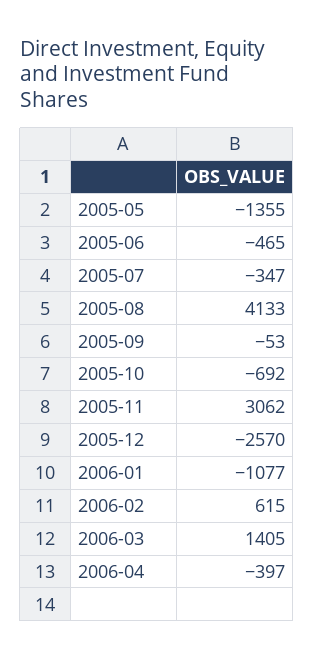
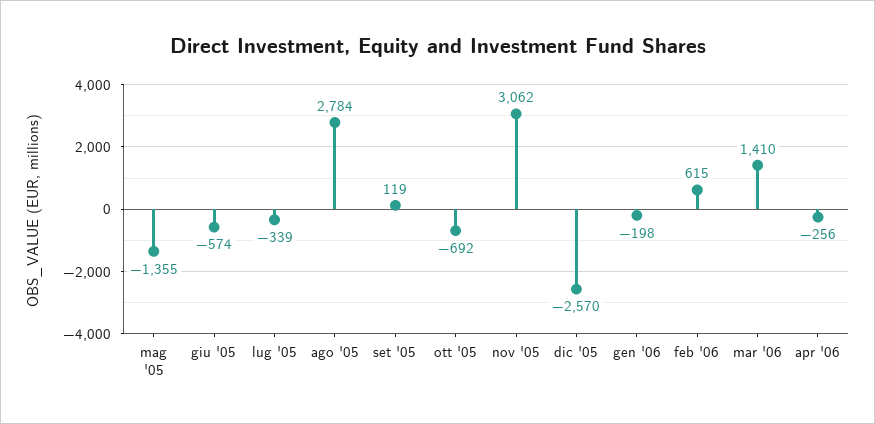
  {
    "2005-05": -1355,
-   "2005-06": -465,
+   "2005-06": -574,
-   "2005-07": -347,
+   "2005-07": -339,
-   "2005-08": 4133,
+   "2005-08": 2784,
-   "2005-09": -53,
+   "2005-09": 119,
    "2005-10": -692,
    "2005-11": 3062,
    "2005-12": -2570,
-   "2006-01": -1077,
+   "2006-01": -198,
    "2006-02": 615,
-   "2006-03": 1405,
+   "2006-03": 1410,
-   "2006-04": -397
+   "2006-04": -256
  }

